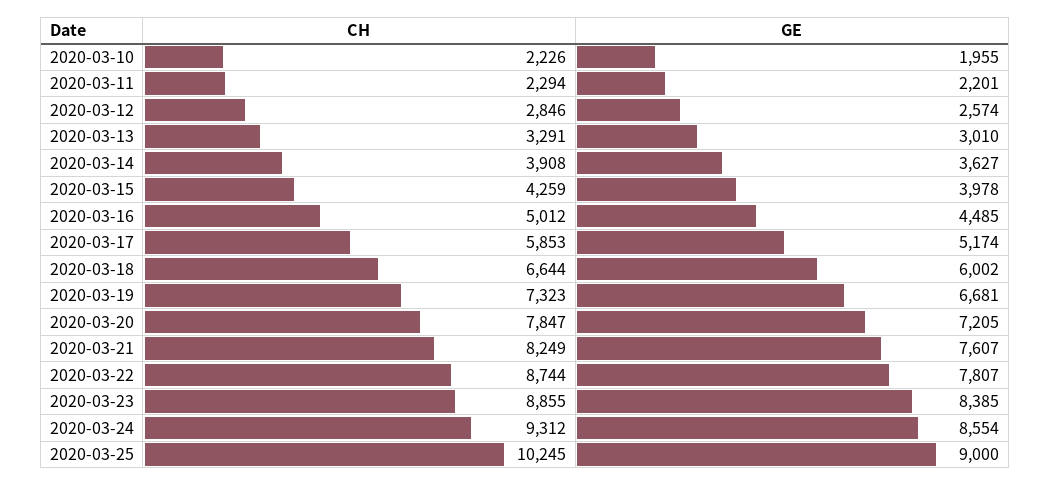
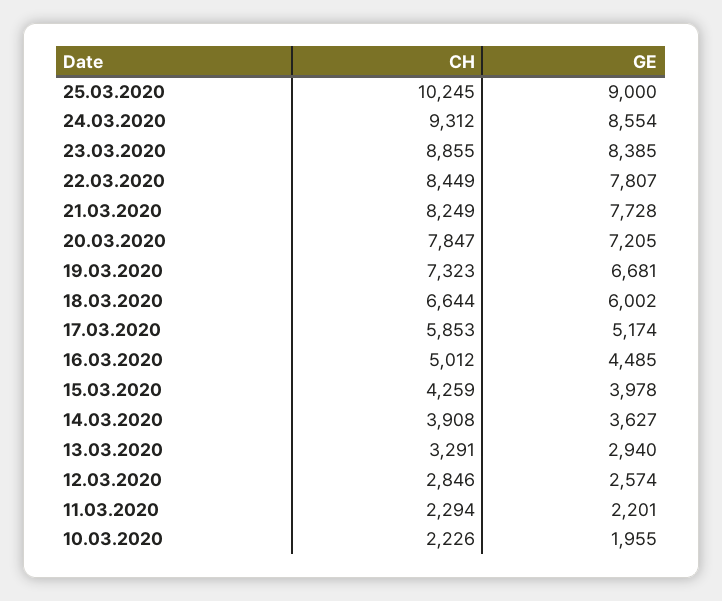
  {
    "CH": {
      "2020-03-10": 2226,
      "2020-03-11": 2294,
      "2020-03-12": 2846,
      "2020-03-13": 3291,
      "2020-03-14": 3908,
      "2020-03-15": 4259,
      "2020-03-16": 5012,
      "2020-03-17": 5853,
      "2020-03-18": 6644,
      "2020-03-19": 7323,
      "2020-03-20": 7847,
      "2020-03-21": 8249,
-     "2020-03-22": 8744,
+     "2020-03-22": 8449,
      "2020-03-23": 8855,
      "2020-03-24": 9312,
      "2020-03-25": 10245
    },
    "GE": {
      "2020-03-10": 1955,
      "2020-03-11": 2201,
      "2020-03-12": 2574,
-     "2020-03-13": 3010,
+     "2020-03-13": 2940,
      "2020-03-14": 3627,
      "2020-03-15": 3978,
      "2020-03-16": 4485,
      "2020-03-17": 5174,
      "2020-03-18": 6002,
      "2020-03-19": 6681,
      "2020-03-20": 7205,
-     "2020-03-21": 7607,
+     "2020-03-21": 7728,
      "2020-03-22": 7807,
      "2020-03-23": 8385,
      "2020-03-24": 8554,
      "2020-03-25": 9000
    }
  }

